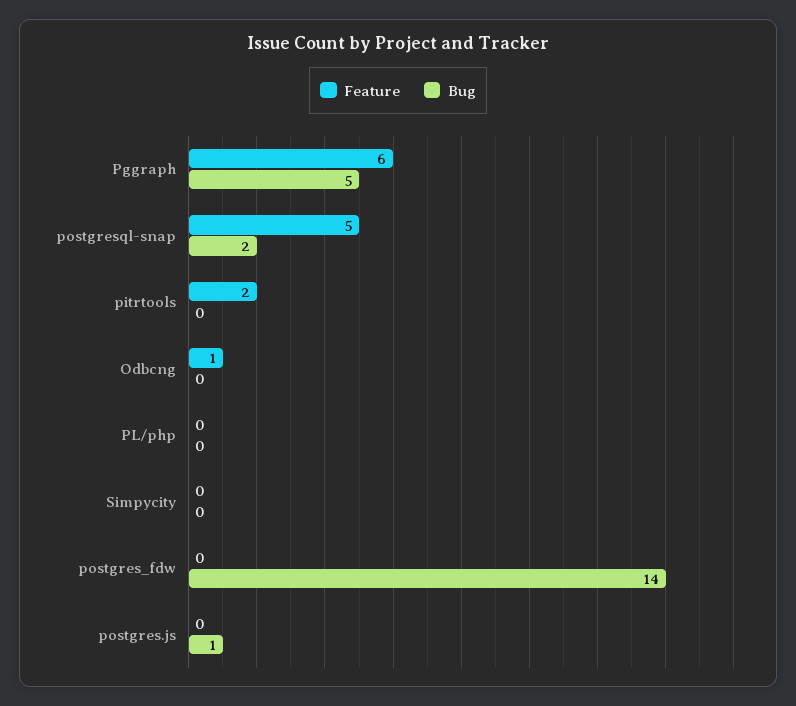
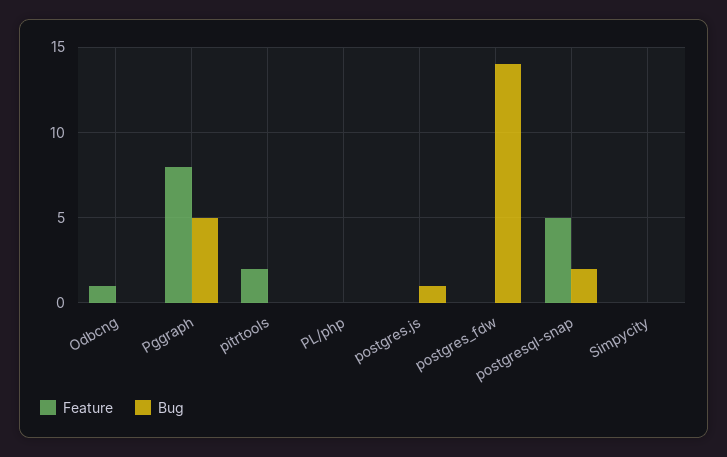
  {
    "Feature": {
-     "Pggraph": 6,
+     "Pggraph": 8,
      "postgresql-snap": 5,
      "pitrtools": 2,
      "Odbcng": 1,
      "PL/php": 0,
      "Simpycity": 0,
      "postgres_fdw": 0,
      "postgres.js": 0
    },
    "Bug": {
      "Pggraph": 5,
      "postgresql-snap": 2,
      "pitrtools": 0,
      "Odbcng": 0,
      "PL/php": 0,
      "Simpycity": 0,
      "postgres_fdw": 14,
      "postgres.js": 1
    }
  }

